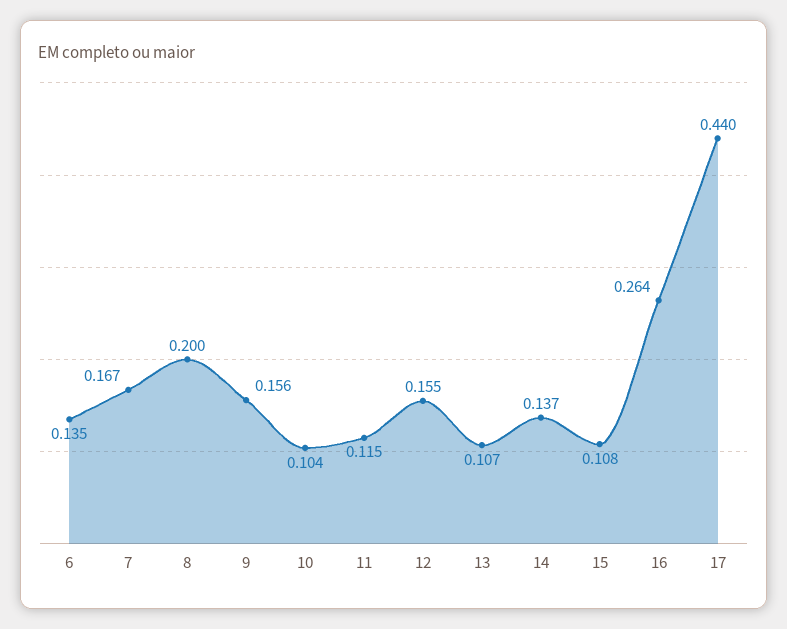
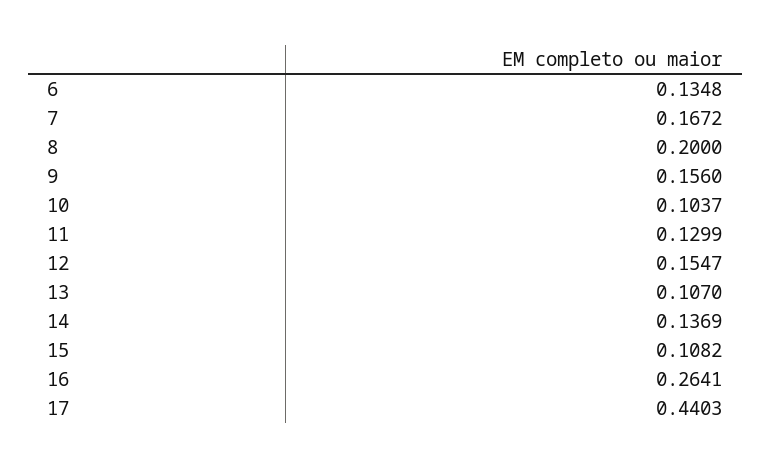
  {
    "6": 0.1348,
    "7": 0.1672,
    "8": 0.2,
    "9": 0.156,
    "10": 0.1037,
-   "11": 0.115,
+   "11": 0.1299,
    "12": 0.1547,
    "13": 0.107,
    "14": 0.1369,
    "15": 0.1082,
    "16": 0.2641,
    "17": 0.4403
  }

